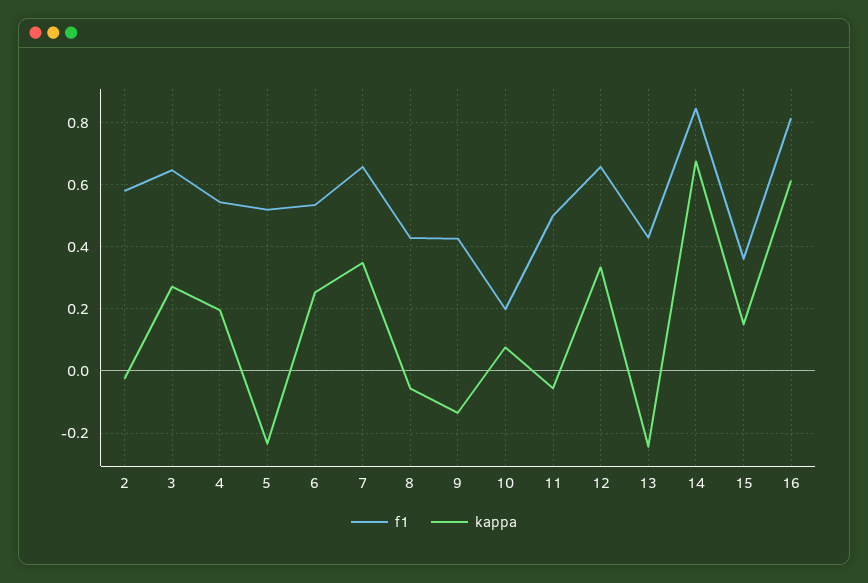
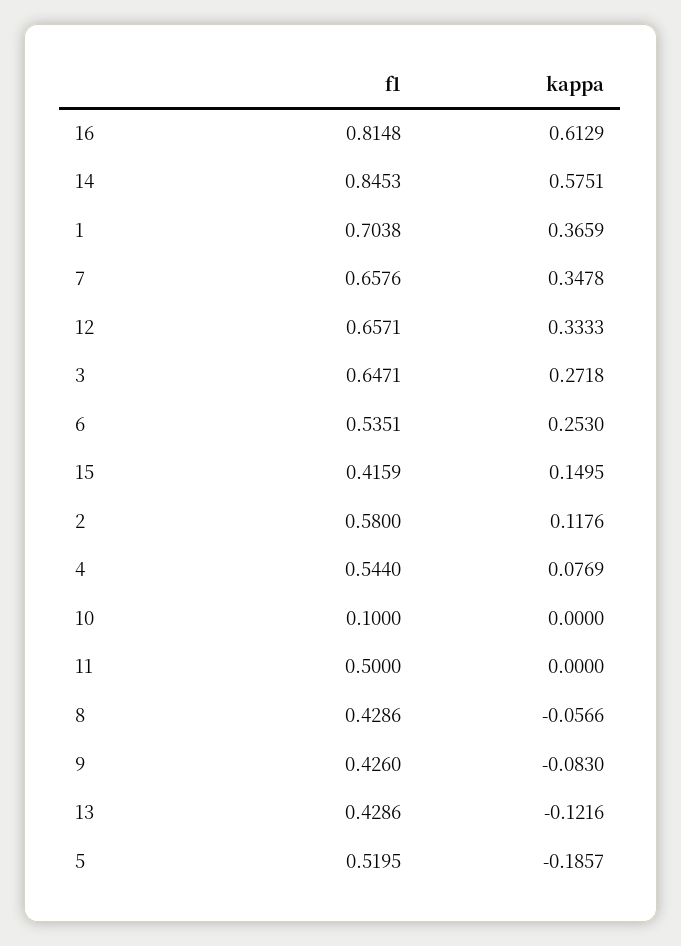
  {
    "f1": {
      "2": 0.58,
      "3": 0.6471,
      "4": 0.544,
      "5": 0.5195,
      "6": 0.5351,
      "7": 0.6576,
      "8": 0.4286,
      "9": 0.426,
-     "10": 0.2,
+     "10": 0.1,
      "11": 0.5,
      "12": 0.6571,
      "13": 0.4286,
      "14": 0.8453,
-     "15": 0.36,
+     "15": 0.4159,
-     "16": 0.8148
+     "16": 0.8148,
+     "1": 0.7038
    },
    "kappa": {
-     "2": -0.02,
+     "2": 0.1176,
      "3": 0.2718,
-     "4": 0.2,
+     "4": 0.0769,
-     "5": -0.24,
+     "5": -0.1857,
      "6": 0.253,
      "7": 0.3478,
      "8": -0.0566,
-     "9": -0.14,
+     "9": -0.083,
-     "10": 0.08,
+     "10": 0,
-     "11": -0.06,
+     "11": 0,
      "12": 0.3333,
-     "13": -0.24,
+     "13": -0.1216,
-     "14": 0.68,
+     "14": 0.5751,
      "15": 0.1495,
-     "16": 0.6129
+     "16": 0.6129,
+     "1": 0.3659
    }
  }

